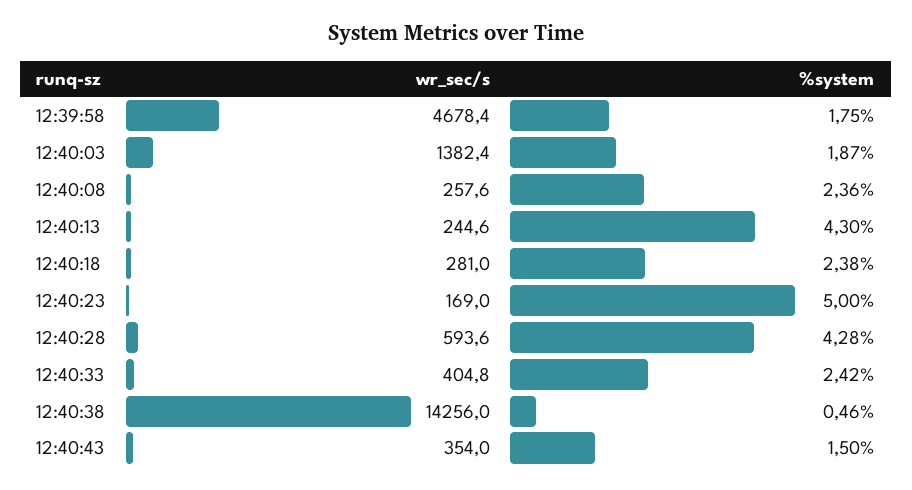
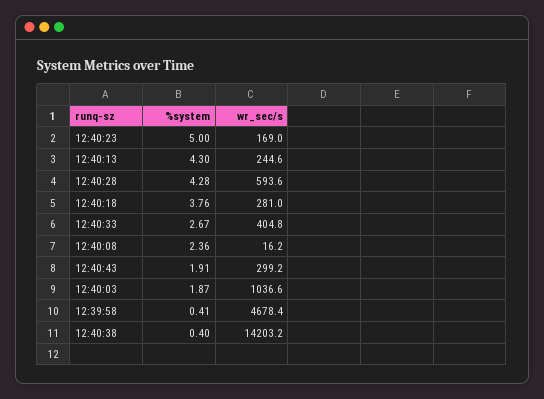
  {
    "wr_sec/s": {
      "12:39:58": 4678.4,
-     "12:40:03": 1382.4,
+     "12:40:03": 1036.6,
-     "12:40:08": 257.6,
+     "12:40:08": 16.2,
      "12:40:13": 244.6,
      "12:40:18": 281,
      "12:40:23": 169,
      "12:40:28": 593.6,
      "12:40:33": 404.8,
-     "12:40:38": 14256,
+     "12:40:38": 14203.2,
-     "12:40:43": 354
+     "12:40:43": 299.2
    },
    "%system": {
-     "12:39:58": 1.75,
+     "12:39:58": 0.41,
      "12:40:03": 1.87,
      "12:40:08": 2.36,
      "12:40:13": 4.3,
-     "12:40:18": 2.38,
+     "12:40:18": 3.76,
      "12:40:23": 5,
      "12:40:28": 4.28,
-     "12:40:33": 2.42,
+     "12:40:33": 2.67,
-     "12:40:38": 0.46,
+     "12:40:38": 0.4,
-     "12:40:43": 1.5
+     "12:40:43": 1.91
    }
  }

